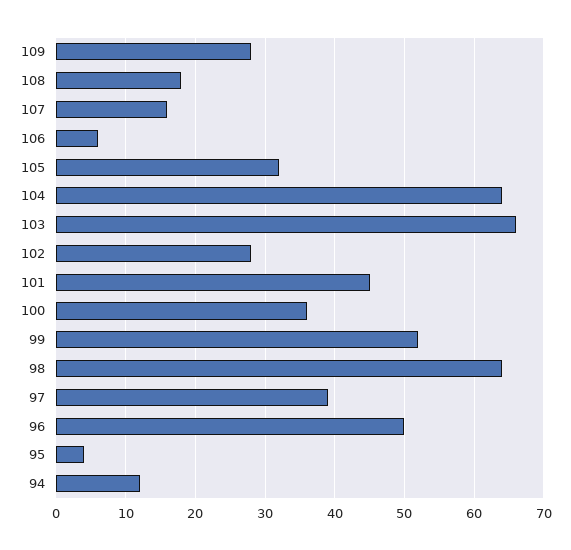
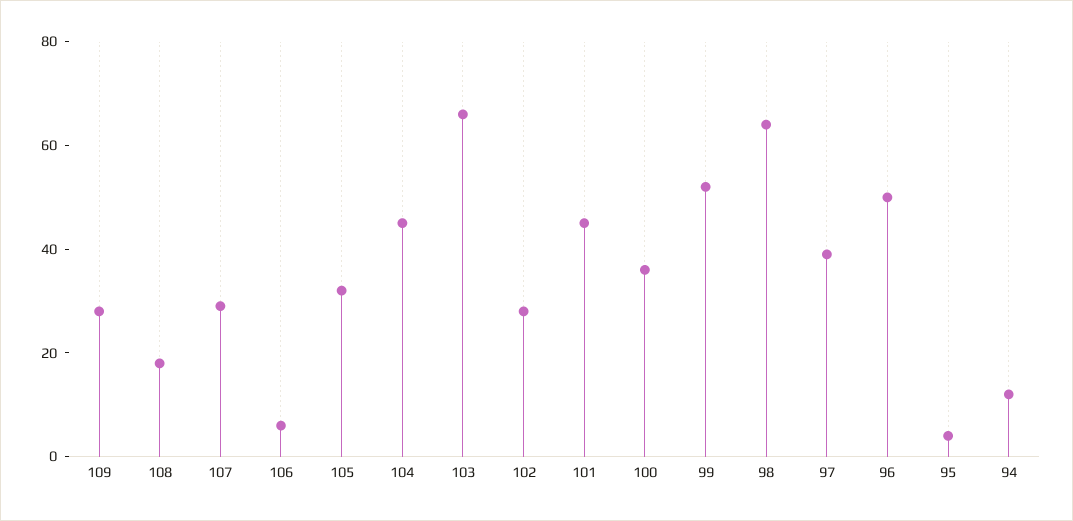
  {
    "109": 28,
    "108": 18,
-   "107": 16,
+   "107": 30,
    "106": 6,
    "105": 32,
-   "104": 64,
+   "104": 45,
    "103": 66,
    "102": 28,
    "101": 45,
    "100": 36,
    "99": 52,
    "98": 64,
    "97": 39,
    "96": 50,
    "95": 4,
    "94": 12
  }

